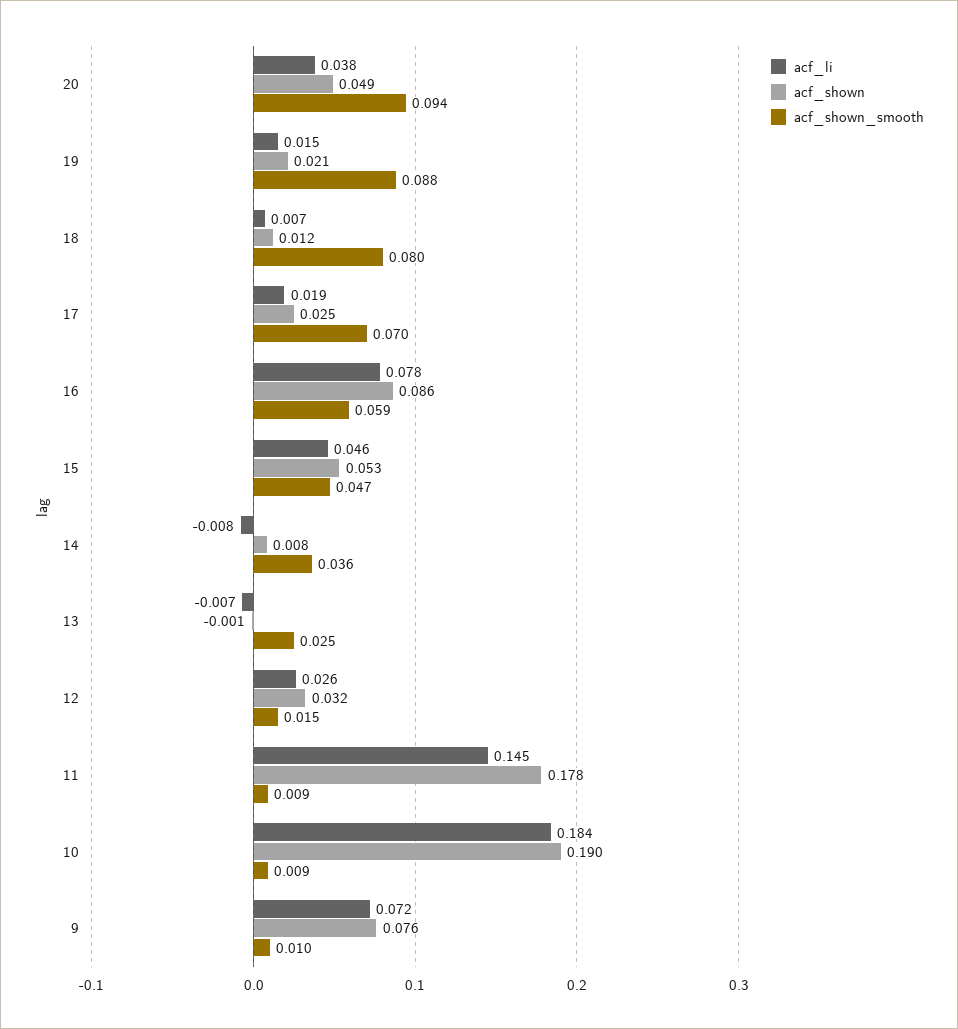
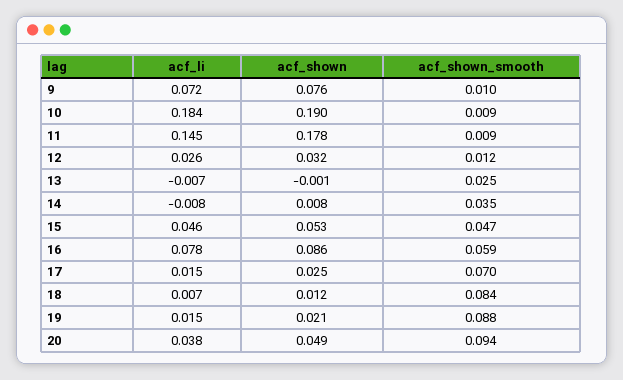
  {
    "acf_li": {
      "20": 0.038,
      "19": 0.015,
      "18": 0.007,
-     "17": 0.019,
+     "17": 0.015,
      "16": 0.078,
      "15": 0.046,
      "14": -0.008,
      "13": -0.007,
      "12": 0.026,
      "11": 0.145,
      "10": 0.184,
      "9": 0.072
    },
    "acf_shown": {
      "20": 0.049,
      "19": 0.021,
      "18": 0.012,
      "17": 0.025,
      "16": 0.086,
      "15": 0.053,
      "14": 0.008,
      "13": -0.001,
      "12": 0.032,
      "11": 0.178,
      "10": 0.19,
      "9": 0.076
    },
    "acf_shown_smooth": {
      "20": 0.094,
      "19": 0.088,
-     "18": 0.08,
+     "18": 0.084,
      "17": 0.07,
      "16": 0.059,
      "15": 0.047,
-     "14": 0.036,
+     "14": 0.035,
      "13": 0.025,
-     "12": 0.015,
+     "12": 0.012,
      "11": 0.009,
      "10": 0.009,
      "9": 0.01
    }
  }

